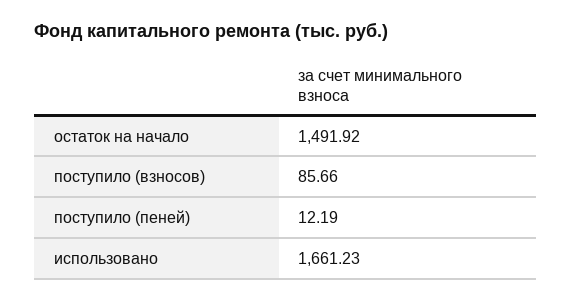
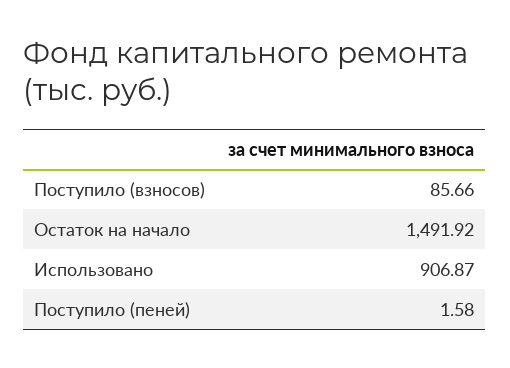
  {
    "остаток на начало": 1491.92,
    "поступило (взносов)": 85.66,
-   "поступило (пеней)": 12.19,
+   "поступило (пеней)": 1.58,
-   "использовано": 1661.23
+   "использовано": 906.87
  }

